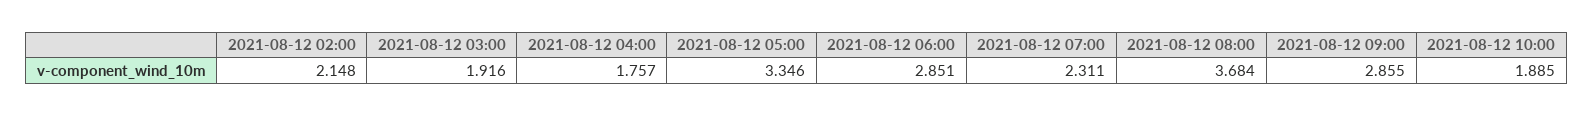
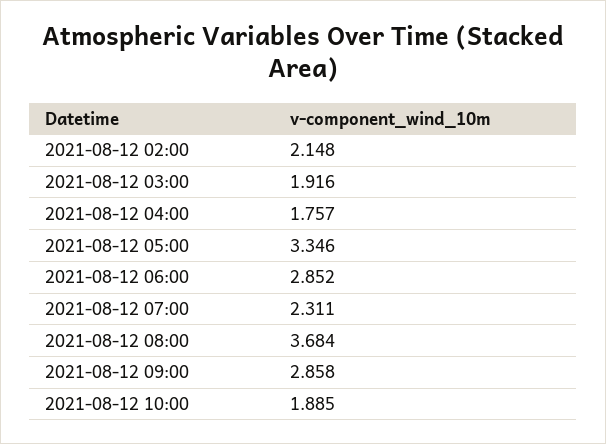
  {
    "2021-08-12 02:00": 2.148,
    "2021-08-12 03:00": 1.916,
    "2021-08-12 04:00": 1.757,
    "2021-08-12 05:00": 3.346,
-   "2021-08-12 06:00": 2.851,
+   "2021-08-12 06:00": 2.852,
    "2021-08-12 07:00": 2.311,
    "2021-08-12 08:00": 3.684,
-   "2021-08-12 09:00": 2.855,
+   "2021-08-12 09:00": 2.858,
    "2021-08-12 10:00": 1.885
  }

